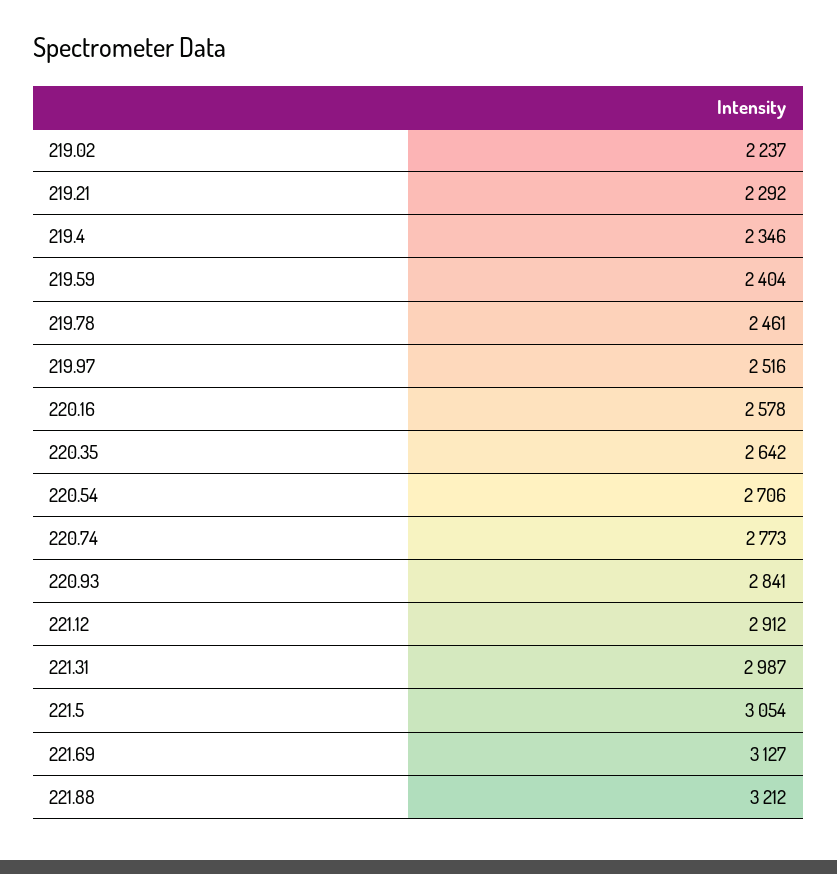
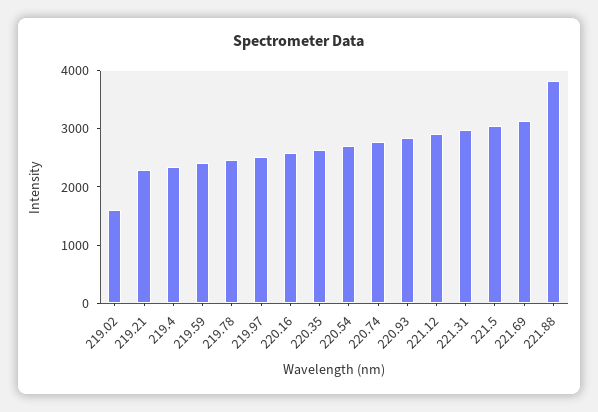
  {
-   "219.02": 2237,
+   "219.02": 1600,
    "219.21": 2292,
    "219.4": 2346,
    "219.59": 2404,
    "219.78": 2461,
    "219.97": 2516,
    "220.16": 2578,
    "220.35": 2642,
    "220.54": 2706,
    "220.74": 2773,
    "220.93": 2841,
    "221.12": 2912,
    "221.31": 2987,
    "221.5": 3054,
    "221.69": 3127,
-   "221.88": 3212
+   "221.88": 3800
  }

